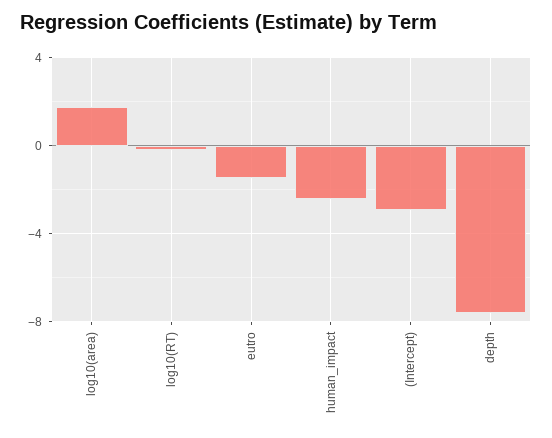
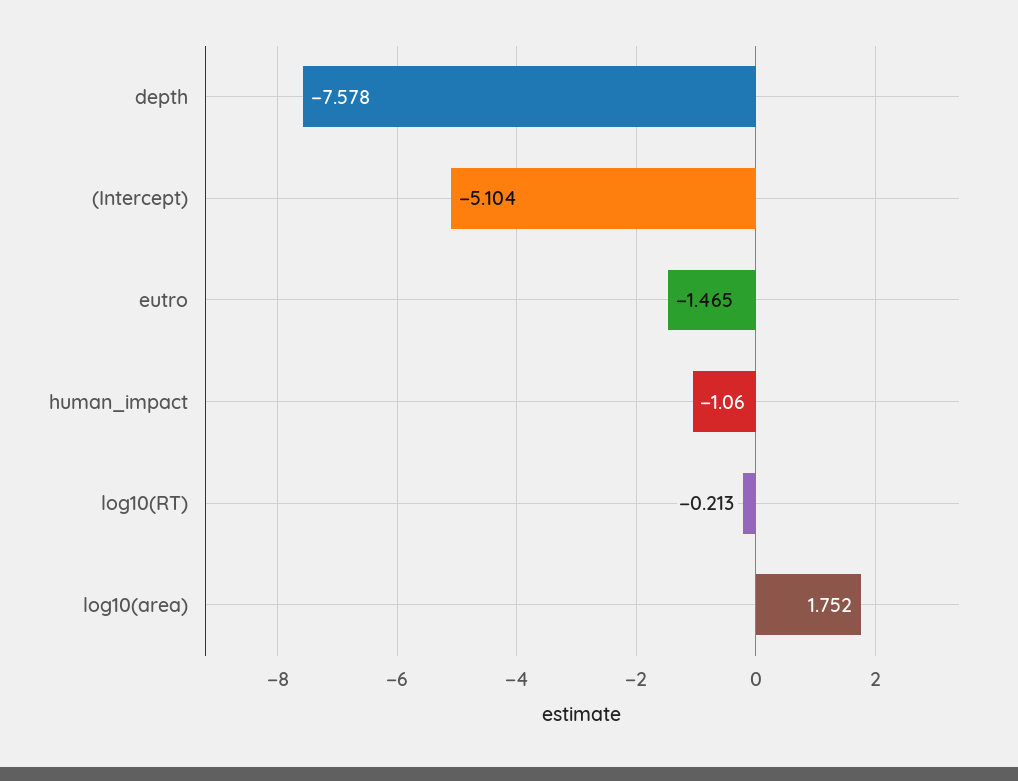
  {
    "log10(area)": 1.752,
    "log10(RT)": -0.213,
    "eutro": -1.465,
-   "human_impact": -2.5,
+   "human_impact": -1.06,
-   "(Intercept)": -3,
+   "(Intercept)": -5.104,
    "depth": -7.578
  }

